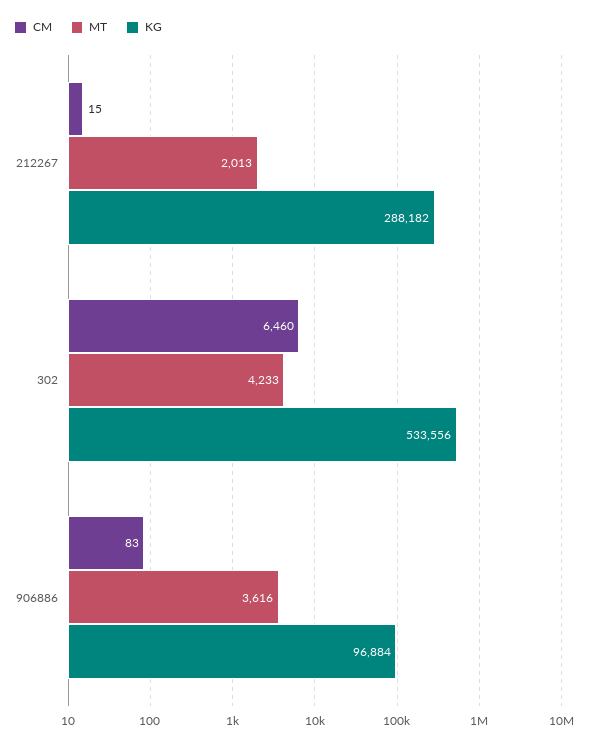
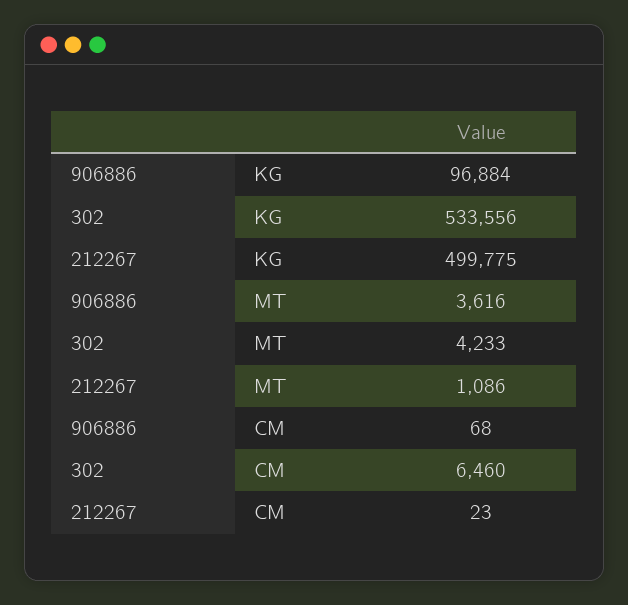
  {
    "CM": {
-     "212267": 15,
+     "212267": 23,
      "302": 6460,
-     "906886": 83
+     "906886": 68
    },
    "MT": {
-     "212267": 2013,
+     "212267": 1086,
      "302": 4233,
      "906886": 3616
    },
    "KG": {
-     "212267": 288182,
+     "212267": 499775,
      "302": 533556,
      "906886": 96884
    }
  }

